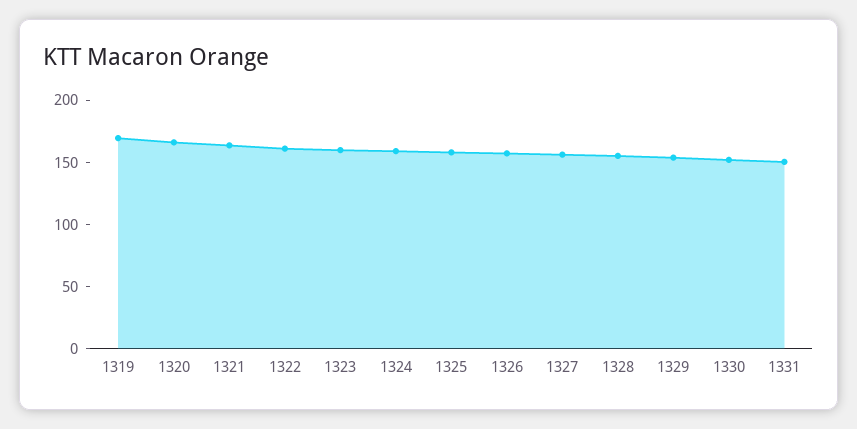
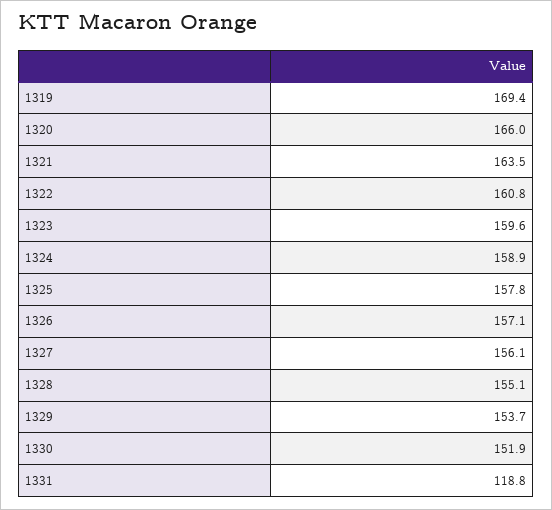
  {
    "1319": 169.4,
    "1320": 166,
    "1321": 163.5,
    "1322": 160.8,
    "1323": 159.6,
    "1324": 158.9,
    "1325": 157.8,
    "1326": 157.1,
    "1327": 156.1,
    "1328": 155.1,
    "1329": 153.7,
    "1330": 151.9,
-   "1331": 150
+   "1331": 118.8
  }

